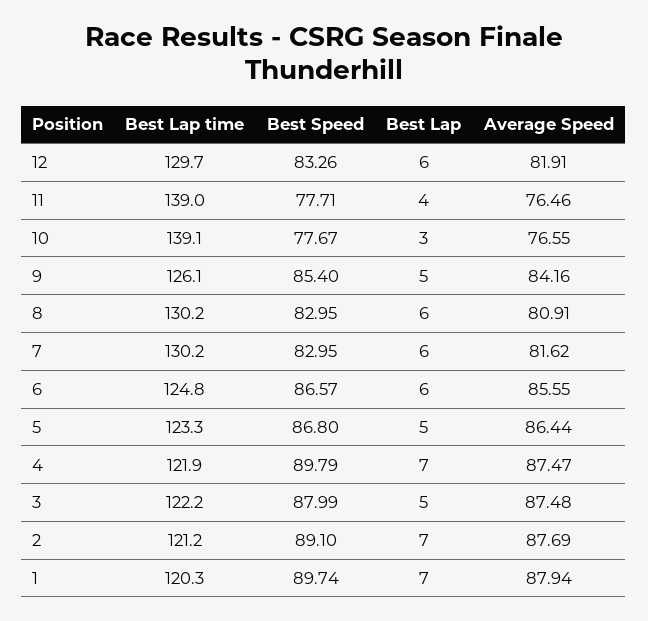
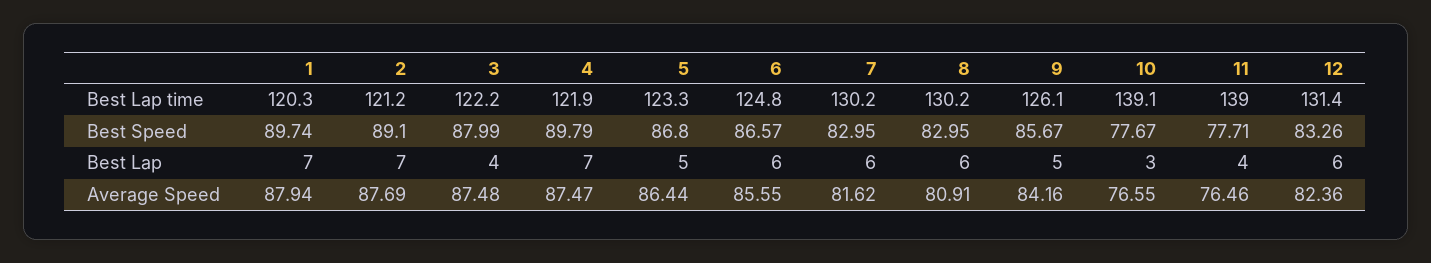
  {
    "Best Lap time": {
-     "12": 129.7,
+     "12": 131.4,
      "11": 139,
      "10": 139.1,
      "9": 126.1,
      "8": 130.2,
      "7": 130.2,
      "6": 124.8,
      "5": 123.3,
      "4": 121.9,
      "3": 122.2,
      "2": 121.2,
      "1": 120.3
    },
    "Best Speed": {
      "12": 83.26,
      "11": 77.71,
      "10": 77.67,
-     "9": 85.4,
+     "9": 85.67,
      "8": 82.95,
      "7": 82.95,
      "6": 86.57,
      "5": 86.8,
      "4": 89.79,
      "3": 87.99,
      "2": 89.1,
      "1": 89.74
    },
    "Best Lap": {
      "12": 6,
      "11": 4,
      "10": 3,
      "9": 5,
      "8": 6,
      "7": 6,
      "6": 6,
      "5": 5,
      "4": 7,
-     "3": 5,
+     "3": 4,
      "2": 7,
      "1": 7
    },
    "Average Speed": {
-     "12": 81.91,
+     "12": 82.36,
      "11": 76.46,
      "10": 76.55,
      "9": 84.16,
      "8": 80.91,
      "7": 81.62,
      "6": 85.55,
      "5": 86.44,
      "4": 87.47,
      "3": 87.48,
      "2": 87.69,
      "1": 87.94
    }
  }

